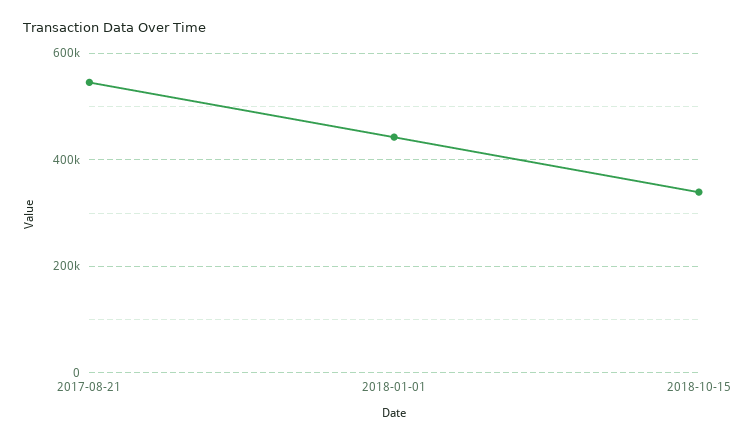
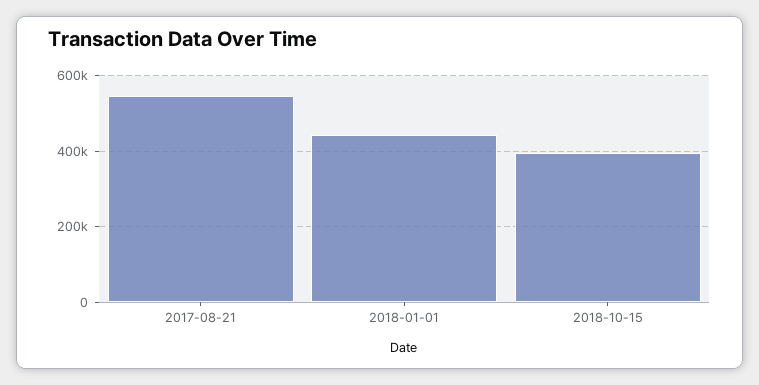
  {
    "2017-08-21": 540000,
    "2018-01-01": 440000,
-   "2018-10-15": 340000
+   "2018-10-15": 400000
  }

